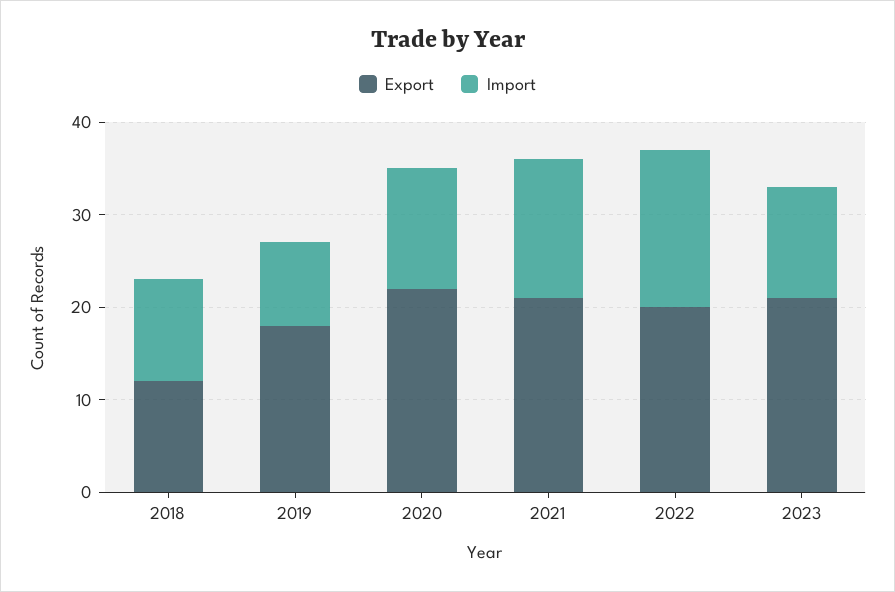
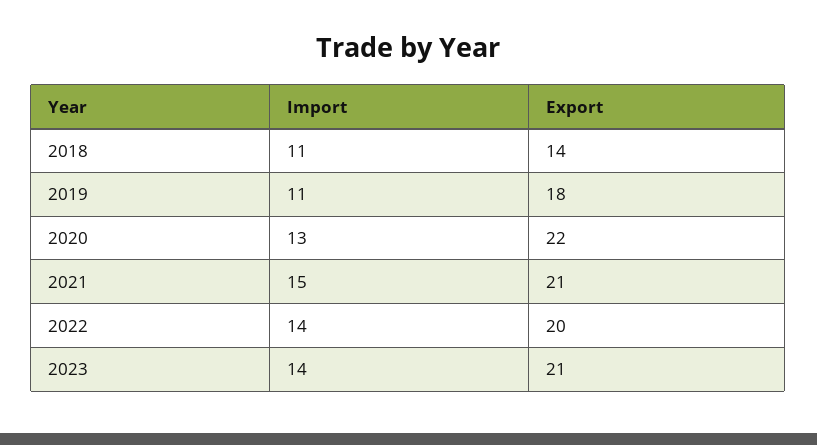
  {
    "Export": {
-     "2018": 12,
+     "2018": 14,
      "2019": 18,
      "2020": 22,
      "2021": 21,
      "2022": 20,
      "2023": 21
    },
    "Import": {
      "2018": 11,
-     "2019": 9,
+     "2019": 11,
      "2020": 13,
      "2021": 15,
-     "2022": 17,
+     "2022": 14,
-     "2023": 12
+     "2023": 14
    }
  }

